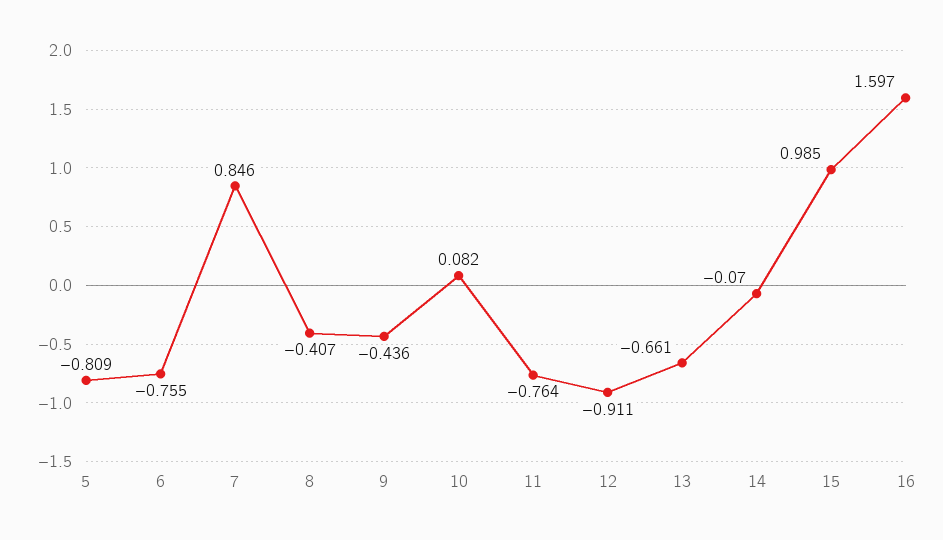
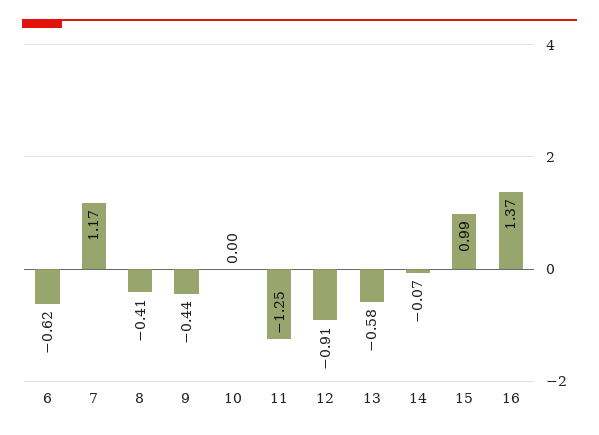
  {
-   "5": -0.809,
-   "6": -0.755,
+   "6": -0.62,
-   "7": 0.846,
+   "7": 1.17,
    "8": -0.407,
    "9": -0.436,
-   "10": 0.082,
+   "10": 0,
-   "11": -0.764,
+   "11": -1.25,
    "12": -0.911,
-   "13": -0.661,
+   "13": -0.58,
    "14": -0.07,
    "15": 0.985,
-   "16": 1.597
+   "16": 1.37
  }

